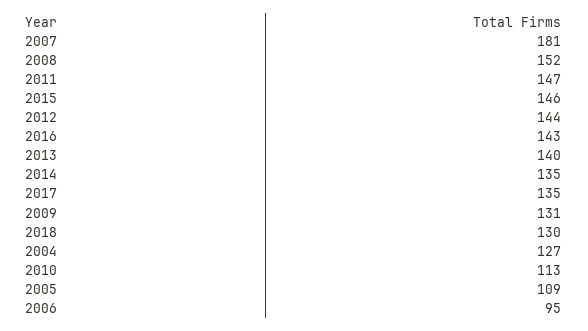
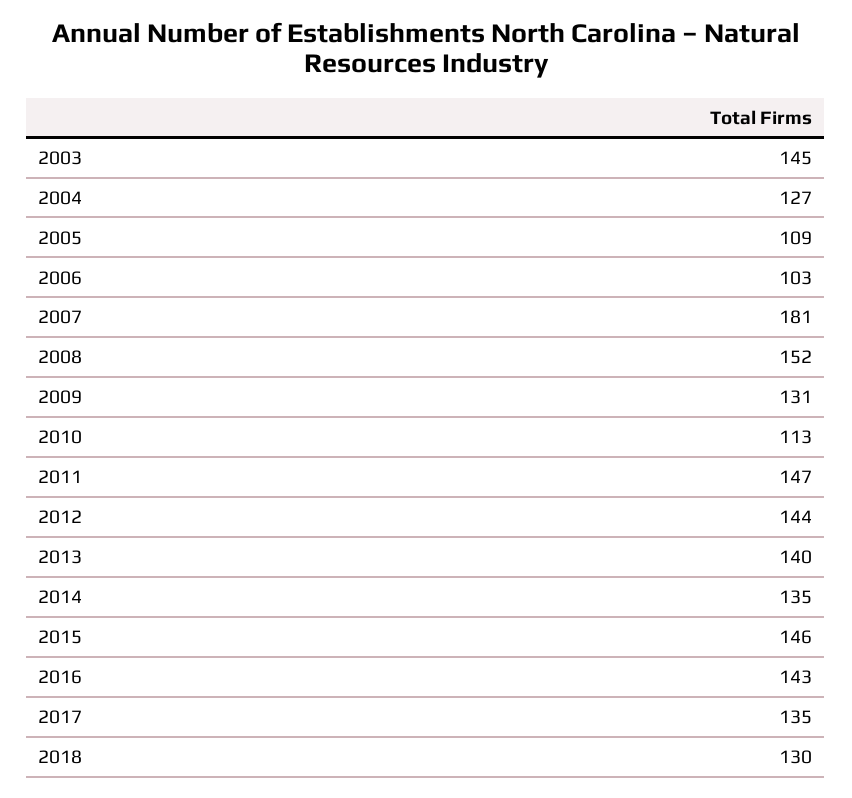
  {
    "2007": 181,
    "2008": 152,
    "2011": 147,
    "2015": 146,
    "2012": 144,
    "2016": 143,
    "2013": 140,
    "2014": 135,
    "2017": 135,
    "2009": 131,
    "2018": 130,
    "2004": 127,
    "2010": 113,
    "2005": 109,
-   "2006": 95
+   "2006": 103,
+   "2003": 145
  }

